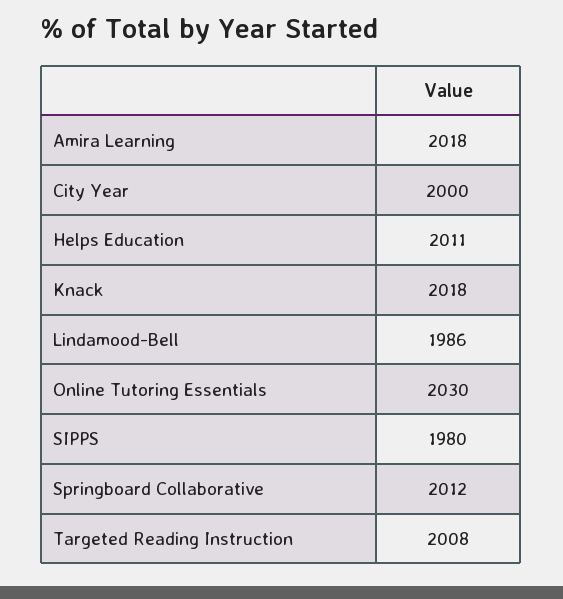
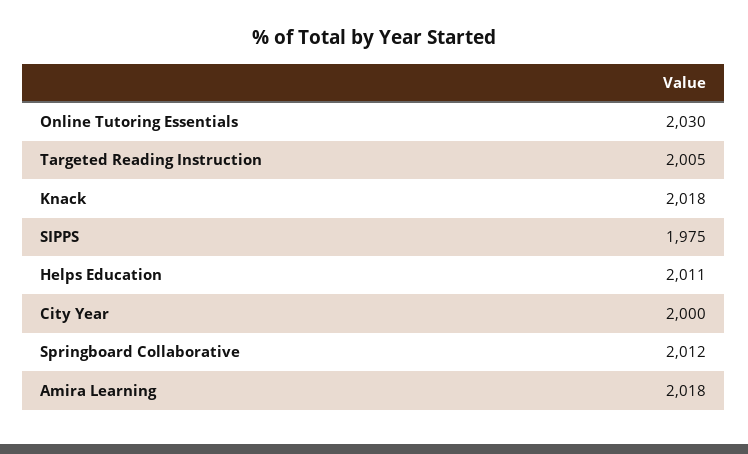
  {
    "Amira Learning": 2018,
    "City Year": 2000,
    "Helps Education": 2011,
    "Knack": 2018,
-   "Lindamood-Bell": 1986,
    "Online Tutoring Essentials": 2030,
-   "SIPPS": 1980,
+   "SIPPS": 1975,
    "Springboard Collaborative": 2012,
-   "Targeted Reading Instruction": 2008
+   "Targeted Reading Instruction": 2005
  }

